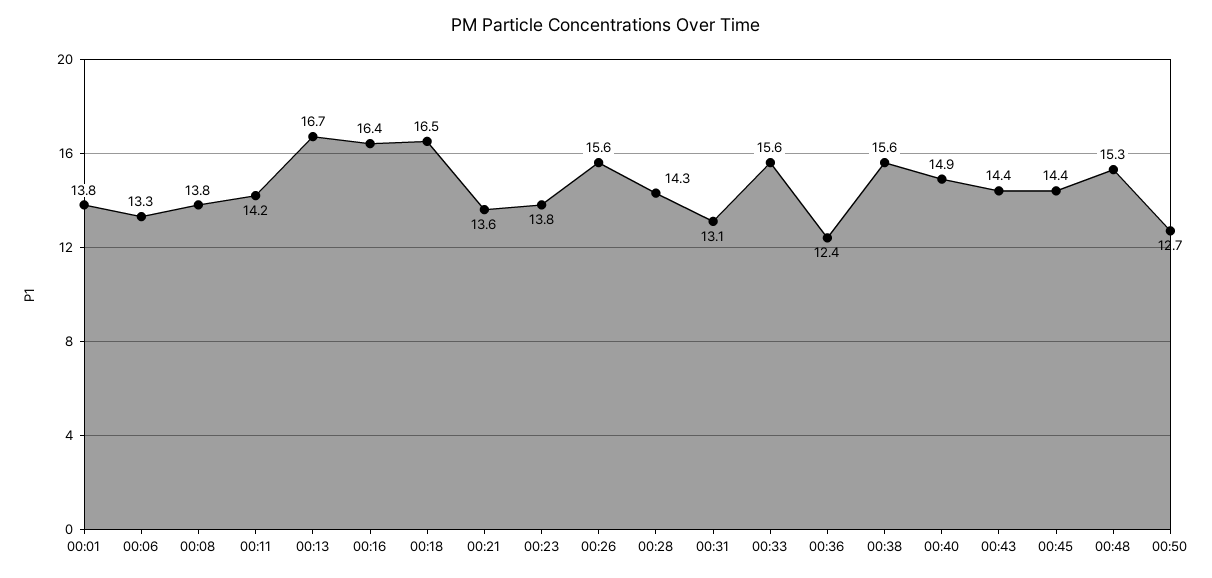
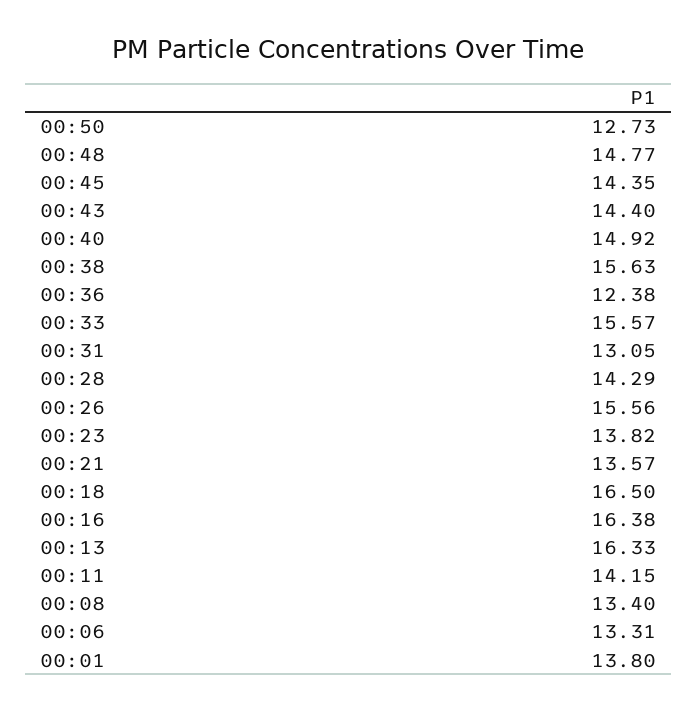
  {
    "00:01": 13.8,
    "00:06": 13.31,
-   "00:08": 13.8,
+   "00:08": 13.4,
    "00:11": 14.15,
-   "00:13": 16.7,
+   "00:13": 16.33,
    "00:16": 16.38,
    "00:18": 16.5,
    "00:21": 13.57,
    "00:23": 13.82,
    "00:26": 15.56,
    "00:28": 14.29,
    "00:31": 13.05,
    "00:33": 15.57,
    "00:36": 12.38,
    "00:38": 15.63,
    "00:40": 14.92,
    "00:43": 14.4,
    "00:45": 14.35,
-   "00:48": 15.3,
+   "00:48": 14.77,
    "00:50": 12.73
  }

